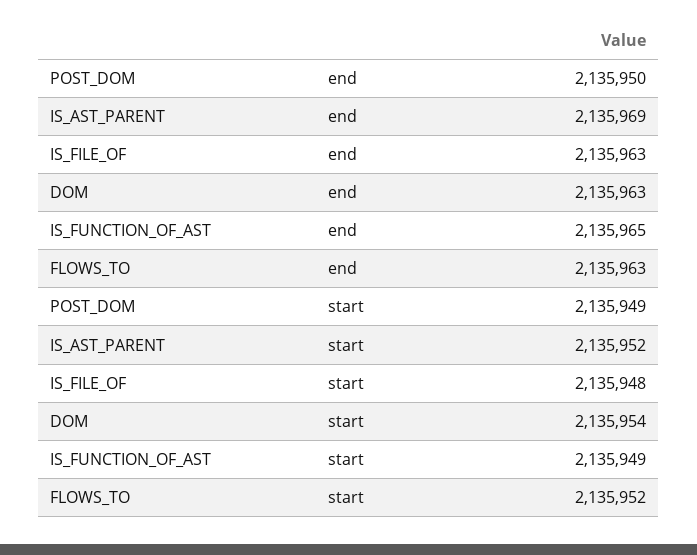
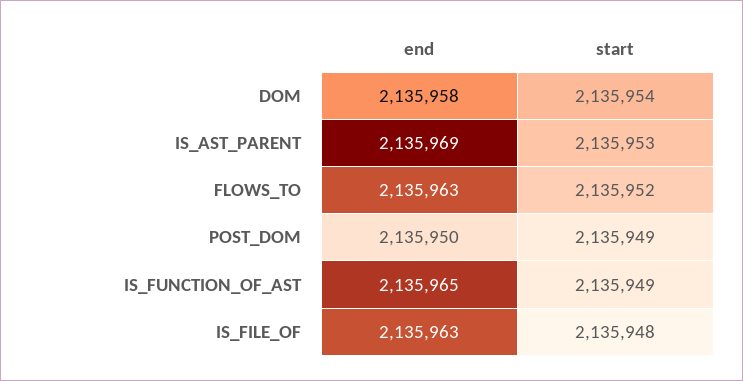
  {
    "POST_DOM": {
      "end": 2135950,
      "start": 2135949
    },
    "IS_AST_PARENT": {
      "end": 2135969,
-     "start": 2135952
+     "start": 2135953
    },
    "IS_FILE_OF": {
      "end": 2135963,
      "start": 2135948
    },
    "DOM": {
-     "end": 2135963,
+     "end": 2135958,
      "start": 2135954
    },
    "IS_FUNCTION_OF_AST": {
      "end": 2135965,
      "start": 2135949
    },
    "FLOWS_TO": {
      "end": 2135963,
      "start": 2135952
    }
  }

